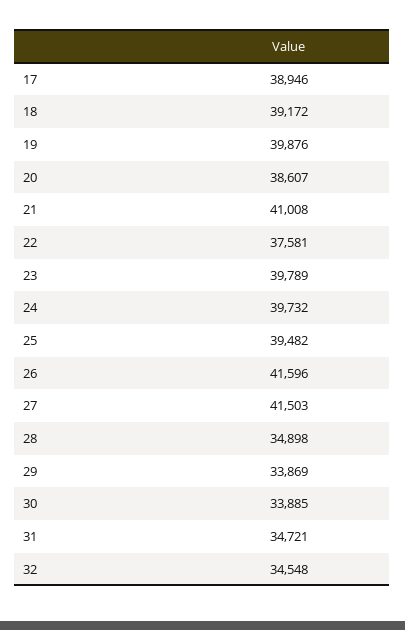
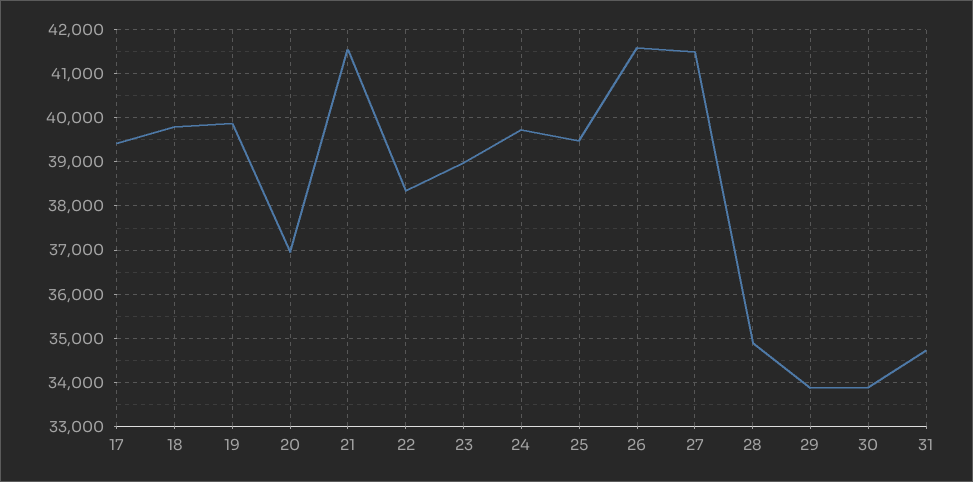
  {
-   "17": 38946,
+   "17": 39400,
-   "18": 39172,
+   "18": 39800,
    "19": 39876,
-   "20": 38607,
+   "20": 37000,
-   "21": 41008,
+   "21": 41600,
-   "22": 37581,
+   "22": 38400,
-   "23": 39789,
+   "23": 39000,
    "24": 39732,
    "25": 39482,
    "26": 41596,
    "27": 41503,
    "28": 34898,
    "29": 33869,
    "30": 33885,
-   "31": 34721,
+   "31": 34721
-   "32": 34548
  }

